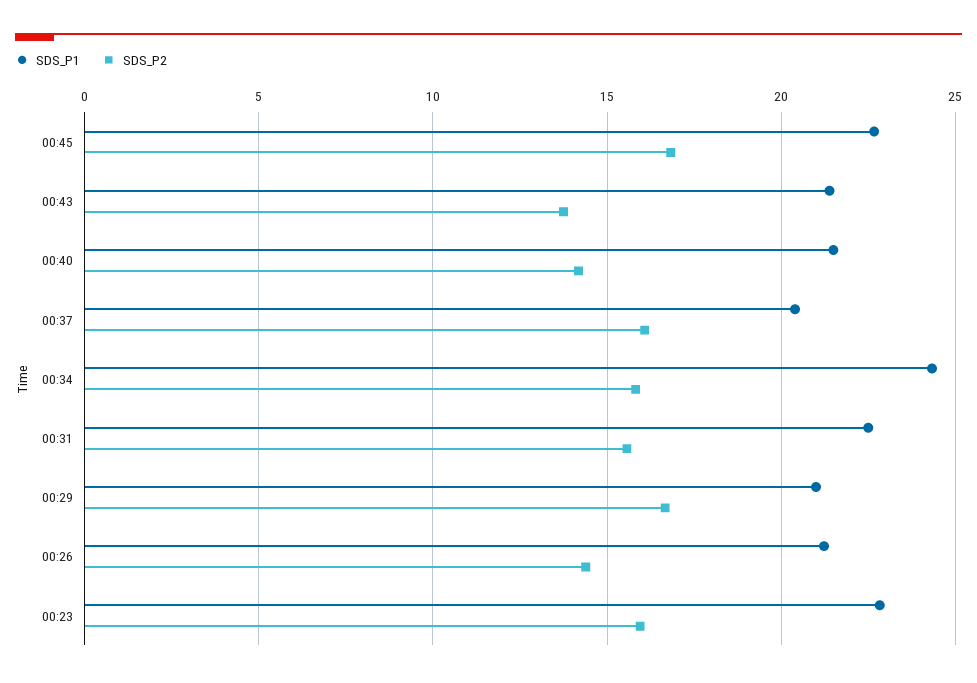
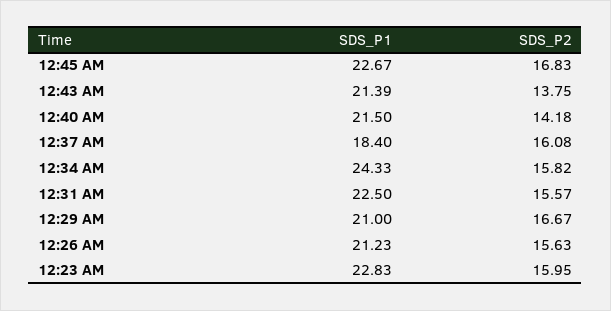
  {
    "SDS_P1": {
      "00:45": 22.67,
      "00:43": 21.39,
      "00:40": 21.5,
-     "00:37": 20.5,
+     "00:37": 18.4,
      "00:34": 24.33,
      "00:31": 22.5,
      "00:29": 21,
      "00:26": 21.23,
      "00:23": 22.83
    },
    "SDS_P2": {
      "00:45": 16.83,
      "00:43": 13.75,
      "00:40": 14.18,
      "00:37": 16.08,
      "00:34": 15.82,
      "00:31": 15.57,
      "00:29": 16.67,
-     "00:26": 14.5,
+     "00:26": 15.63,
      "00:23": 15.95
    }
  }

